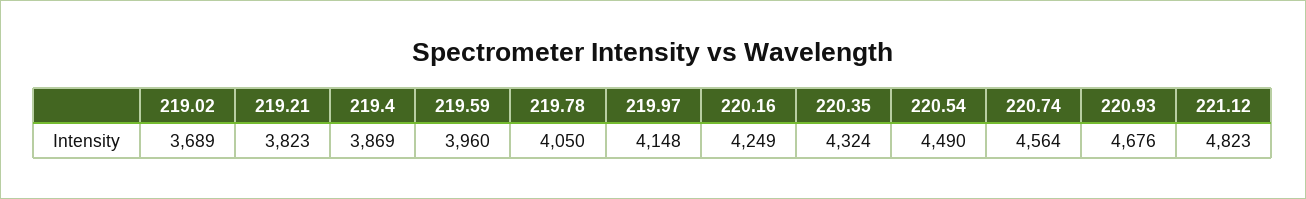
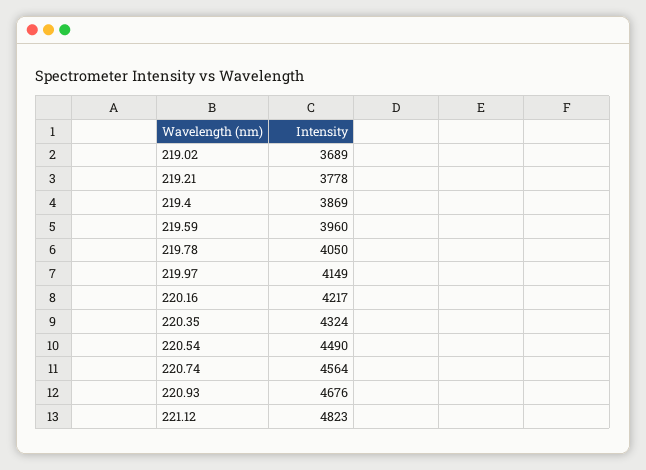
  {
    "219.02": 3689,
-   "219.21": 3823,
+   "219.21": 3778,
    "219.4": 3869,
    "219.59": 3960,
    "219.78": 4050,
-   "219.97": 4148,
+   "219.97": 4149,
-   "220.16": 4249,
+   "220.16": 4217,
    "220.35": 4324,
    "220.54": 4490,
    "220.74": 4564,
    "220.93": 4676,
    "221.12": 4823
  }

